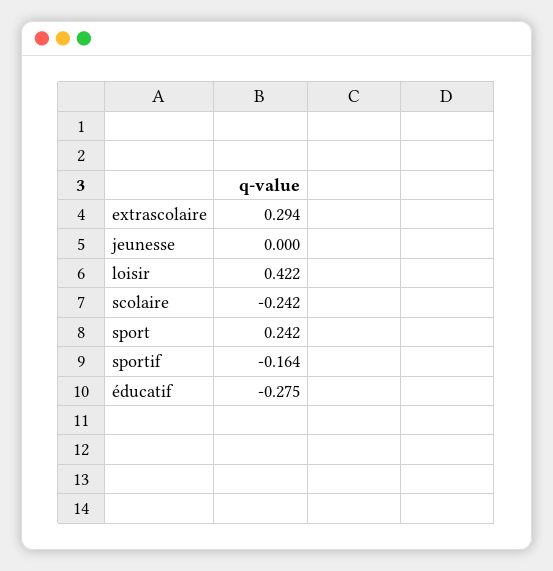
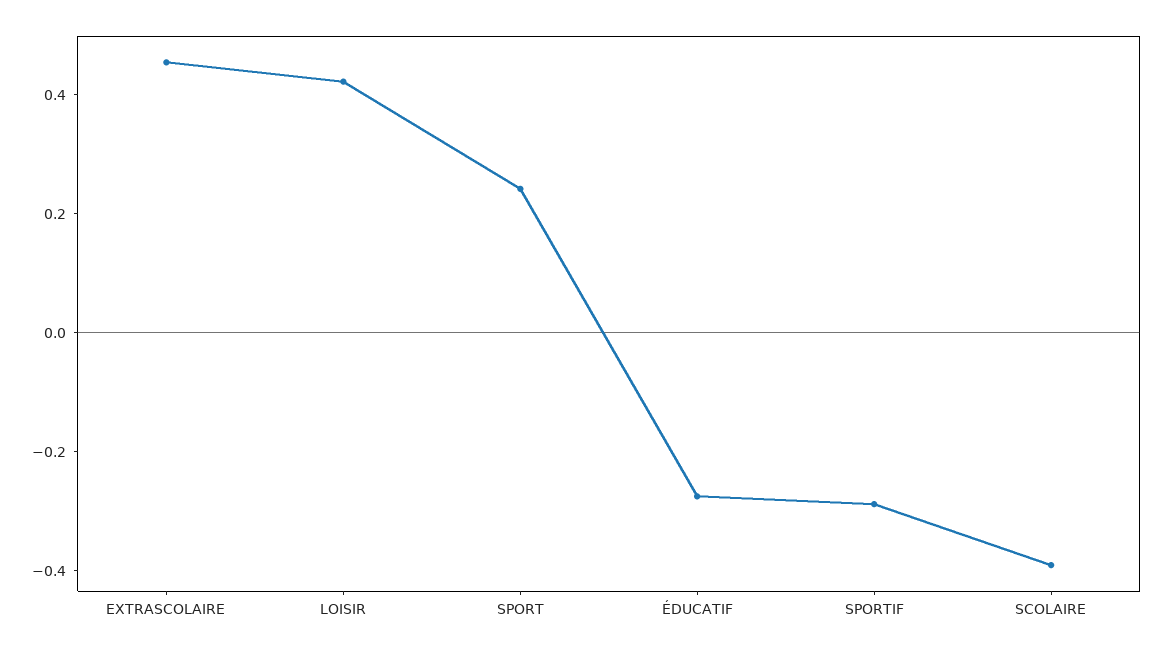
  {
-   "extrascolaire": 0.294,
+   "extrascolaire": 0.45,
-   "jeunesse": 0,
    "loisir": 0.422,
-   "scolaire": -0.242,
+   "scolaire": -0.4,
    "sport": 0.242,
-   "sportif": -0.164,
+   "sportif": -0.3,
    "éducatif": -0.275
  }

